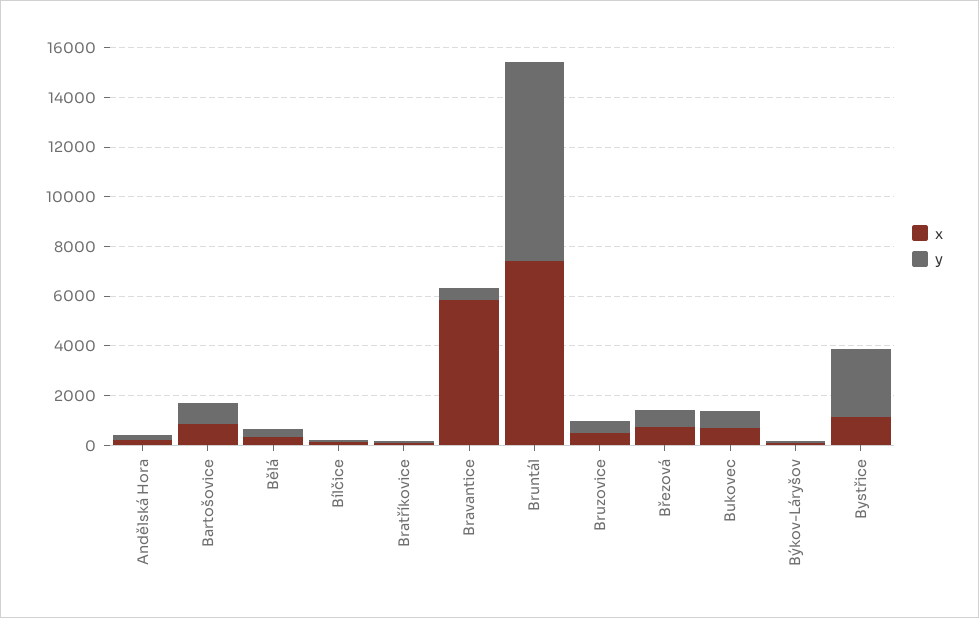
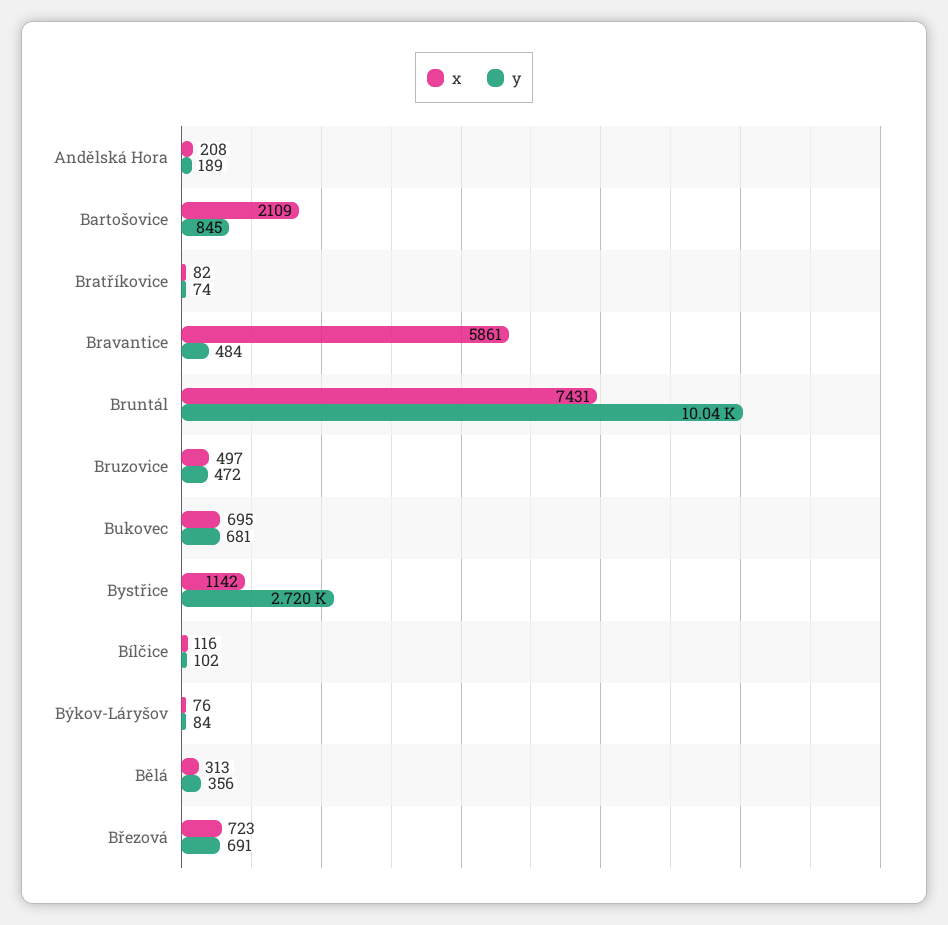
  {
    "x": {
      "Andělská Hora": 208,
-     "Bartošovice": 1000,
+     "Bartošovice": 2109,
      "Bělá": 313,
      "Bílčice": 116,
      "Bratříkovice": 82,
      "Bravantice": 5861,
      "Bruntál": 7431,
      "Bruzovice": 497,
      "Březová": 723,
      "Bukovec": 695,
      "Býkov-Láryšov": 76,
      "Bystřice": 1142
    },
    "y": {
      "Andělská Hora": 189,
      "Bartošovice": 845,
      "Bělá": 356,
      "Bílčice": 102,
      "Bratříkovice": 74,
      "Bravantice": 484,
-     "Bruntál": 8000,
+     "Bruntál": 10040,
      "Bruzovice": 472,
      "Březová": 691,
      "Bukovec": 681,
      "Býkov-Láryšov": 84,
      "Bystřice": 2720
    }
  }

